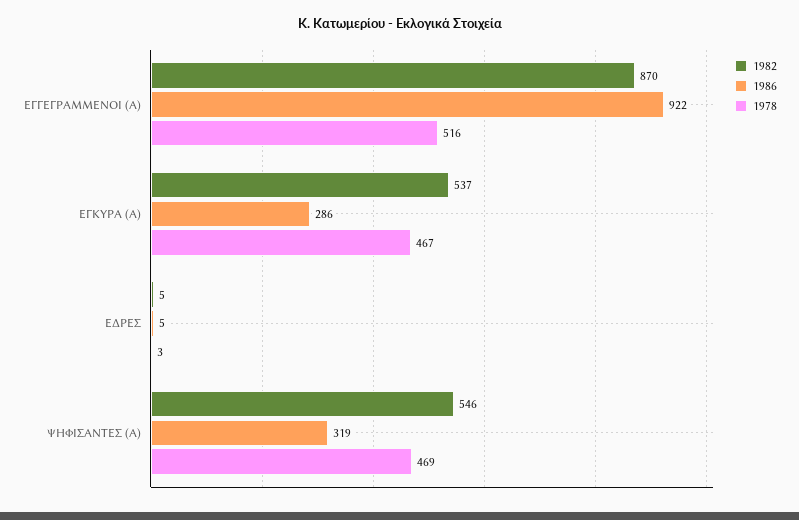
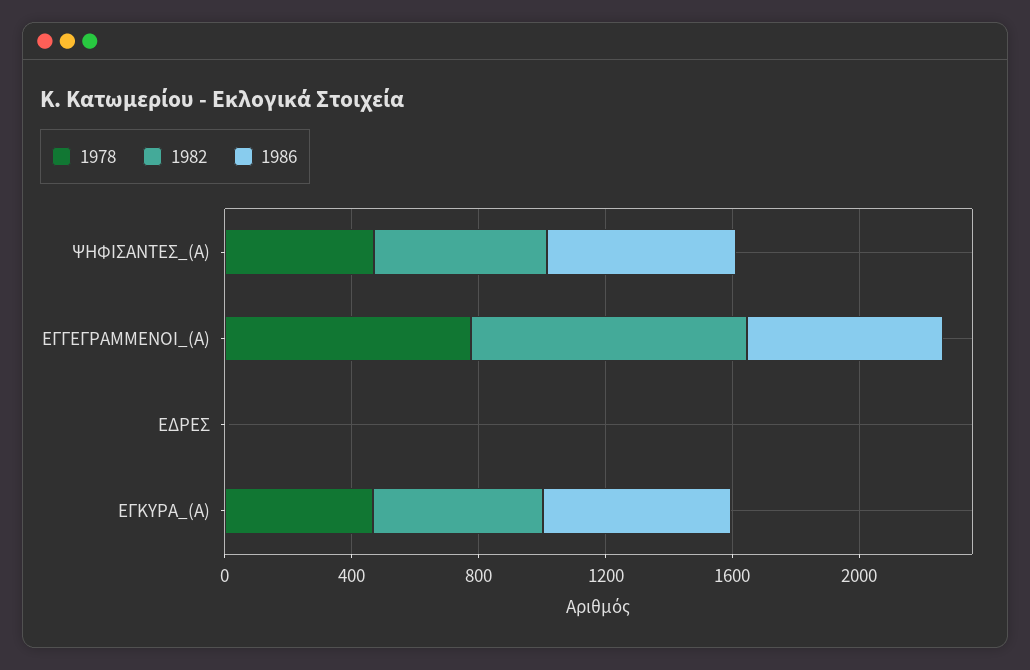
  {
    "1982": {
      "ΕΓΓΕΓΡΑΜΜΕΝΟΙ (Α)": 870,
      "ΕΓΚΥΡΑ (Α)": 537,
      "ΕΔΡΕΣ": 5,
      "ΨΗΦΙΣΑΝΤΕΣ (Α)": 546
    },
    "1986": {
-     "ΕΓΓΕΓΡΑΜΜΕΝΟΙ (Α)": 922,
+     "ΕΓΓΕΓΡΑΜΜΕΝΟΙ (Α)": 600,
-     "ΕΓΚΥΡΑ (Α)": 286,
+     "ΕΓΚΥΡΑ (Α)": 600,
      "ΕΔΡΕΣ": 5,
-     "ΨΗΦΙΣΑΝΤΕΣ (Α)": 319
+     "ΨΗΦΙΣΑΝΤΕΣ (Α)": 600
    },
    "1978": {
-     "ΕΓΓΕΓΡΑΜΜΕΝΟΙ (Α)": 516,
+     "ΕΓΓΕΓΡΑΜΜΕΝΟΙ (Α)": 800,
      "ΕΓΚΥΡΑ (Α)": 467,
      "ΕΔΡΕΣ": 3,
      "ΨΗΦΙΣΑΝΤΕΣ (Α)": 469
    }
  }

